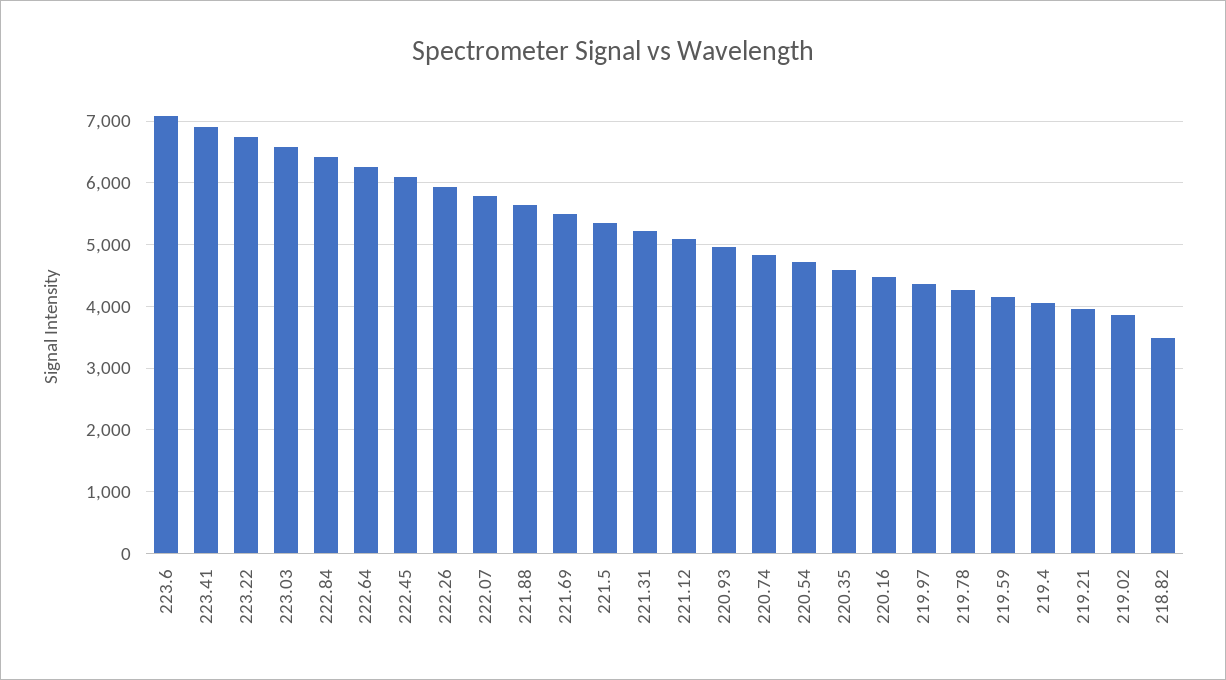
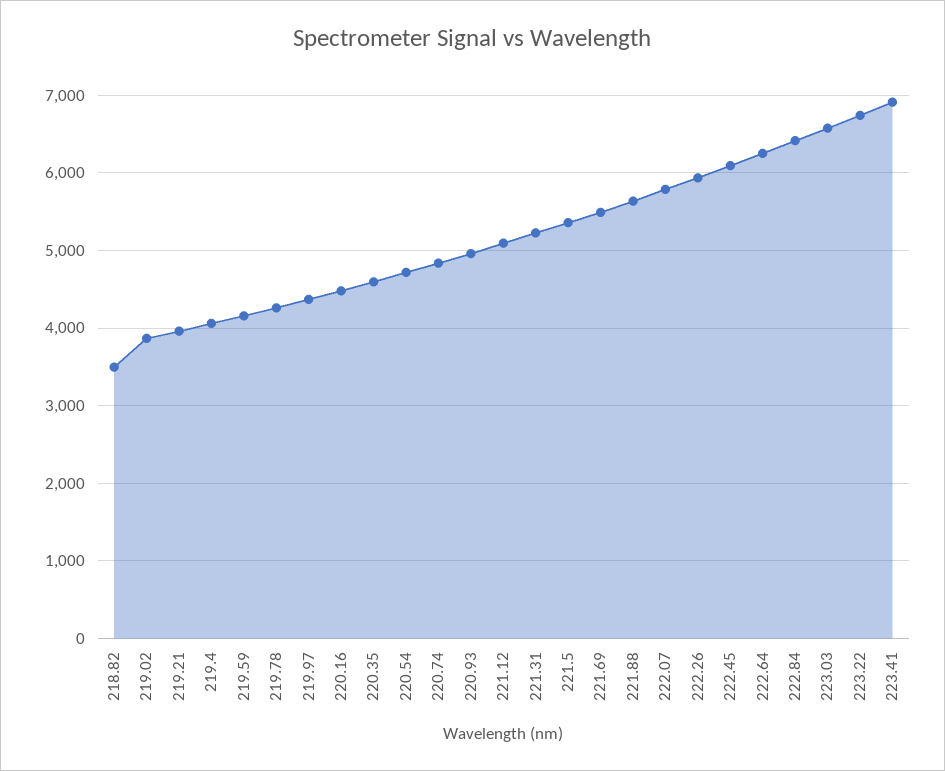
  {
-   "223.6": 7100,
    "223.41": 6900,
    "223.22": 6700,
    "223.03": 6600,
    "222.84": 6400,
    "222.64": 6300,
    "222.45": 6100,
    "222.26": 5900,
    "222.07": 5800,
    "221.88": 5600,
    "221.69": 5500,
    "221.5": 5400,
    "221.31": 5200,
    "221.12": 5100,
    "220.93": 5000,
    "220.74": 4800,
    "220.54": 4700,
    "220.35": 4600,
    "220.16": 4500,
    "219.97": 4400,
    "219.78": 4300,
    "219.59": 4200,
    "219.4": 4100,
    "219.21": 4000,
    "219.02": 3900,
    "218.82": 3500
  }

